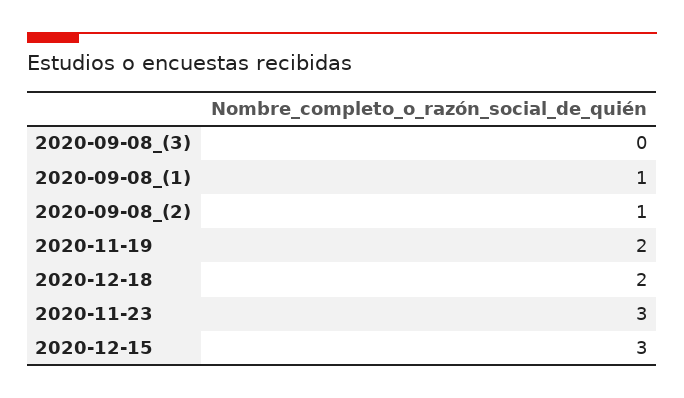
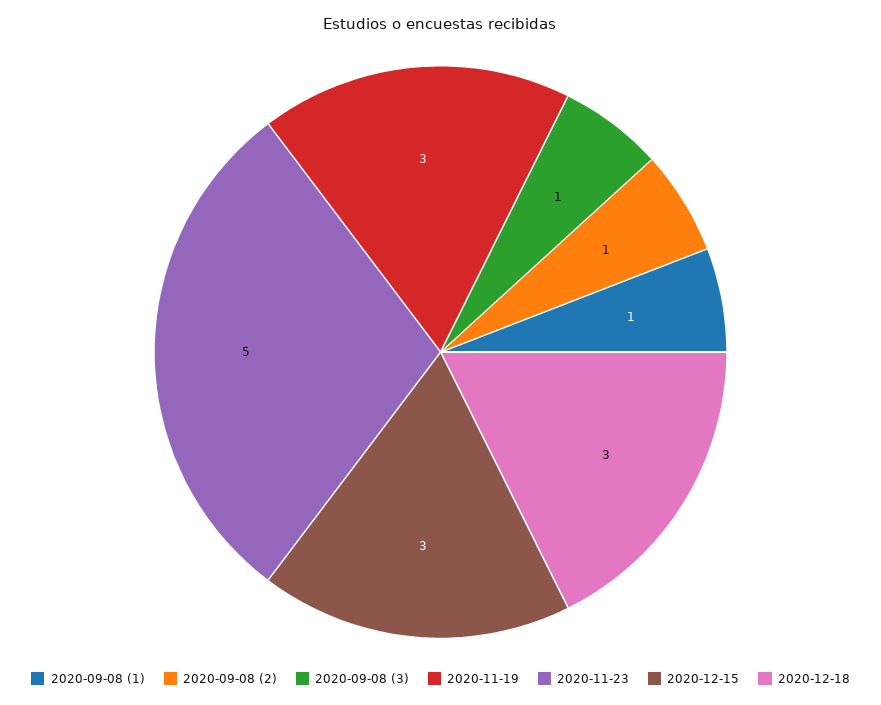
  {
-   "2020-09-08_(3)": 0,
+   "2020-09-08_(3)": 1,
    "2020-09-08_(1)": 1,
    "2020-09-08_(2)": 1,
-   "2020-11-19": 2,
+   "2020-11-19": 3,
-   "2020-12-18": 2,
+   "2020-12-18": 3,
-   "2020-11-23": 3,
+   "2020-11-23": 5,
    "2020-12-15": 3
  }

